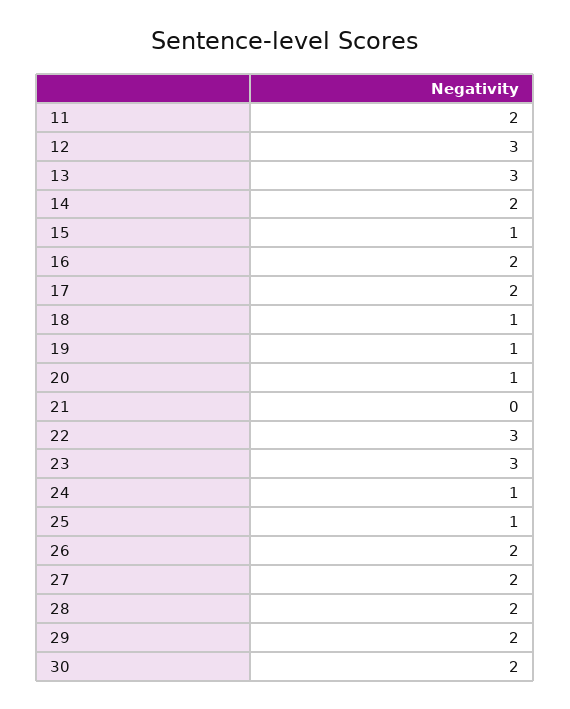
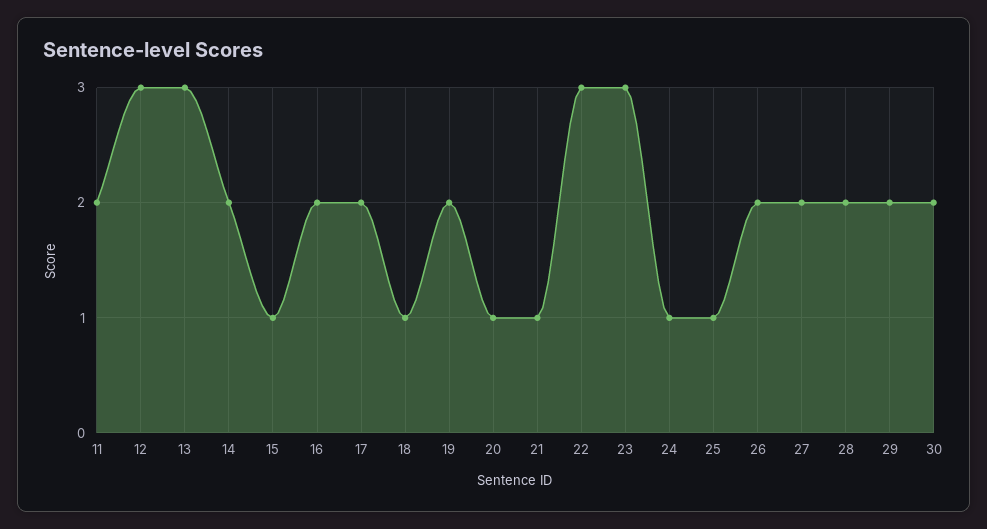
  {
    "11": 2,
    "12": 3,
    "13": 3,
    "14": 2,
    "15": 1,
    "16": 2,
    "17": 2,
    "18": 1,
-   "19": 1,
+   "19": 2,
    "20": 1,
-   "21": 0,
+   "21": 1,
    "22": 3,
    "23": 3,
    "24": 1,
    "25": 1,
    "26": 2,
    "27": 2,
    "28": 2,
    "29": 2,
    "30": 2
  }

